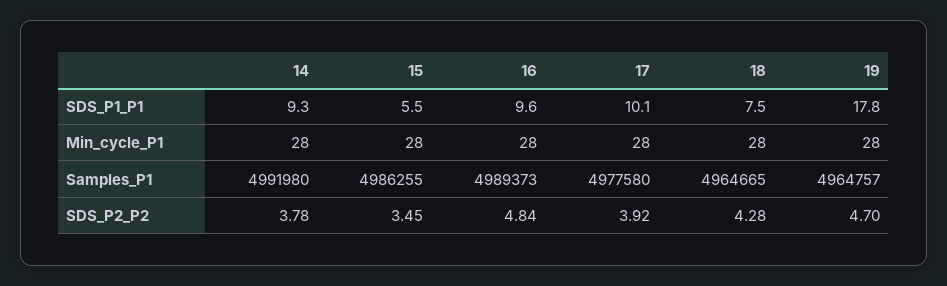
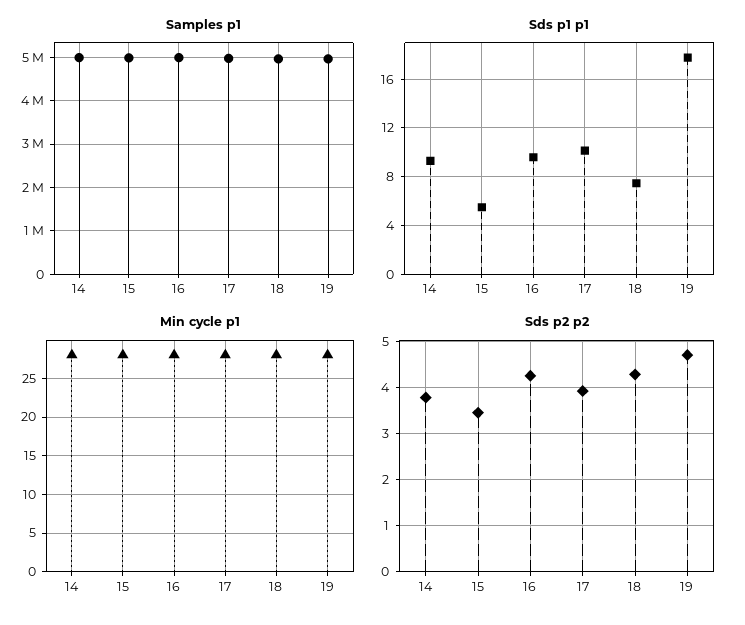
  {
    "SDS_P1_P1": {
      "14": 9.3,
      "15": 5.5,
      "16": 9.6,
      "17": 10.1,
      "18": 7.5,
      "19": 17.8
    },
    "Min_cycle_P1": {
      "14": 28,
      "15": 28,
      "16": 28,
      "17": 28,
      "18": 28,
      "19": 28
    },
    "Samples_P1": {
      "14": 4991980,
      "15": 4986255,
      "16": 4989373,
      "17": 4977580,
      "18": 4964665,
      "19": 4964757
    },
    "SDS_P2_P2": {
      "14": 3.78,
      "15": 3.45,
-     "16": 4.84,
+     "16": 4.2,
      "17": 3.92,
      "18": 4.28,
      "19": 4.7
    }
  }

